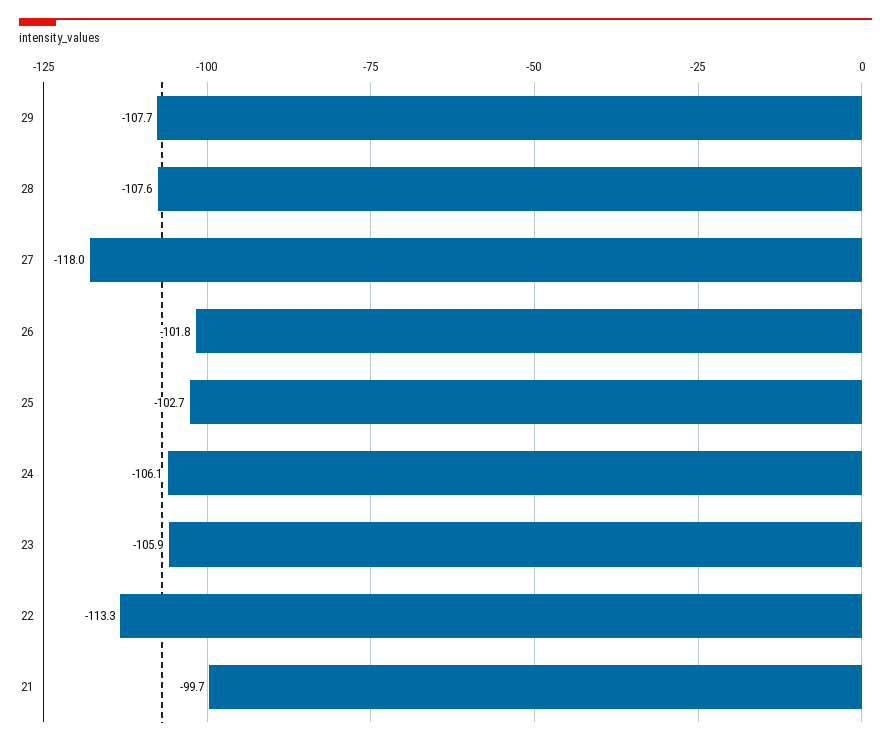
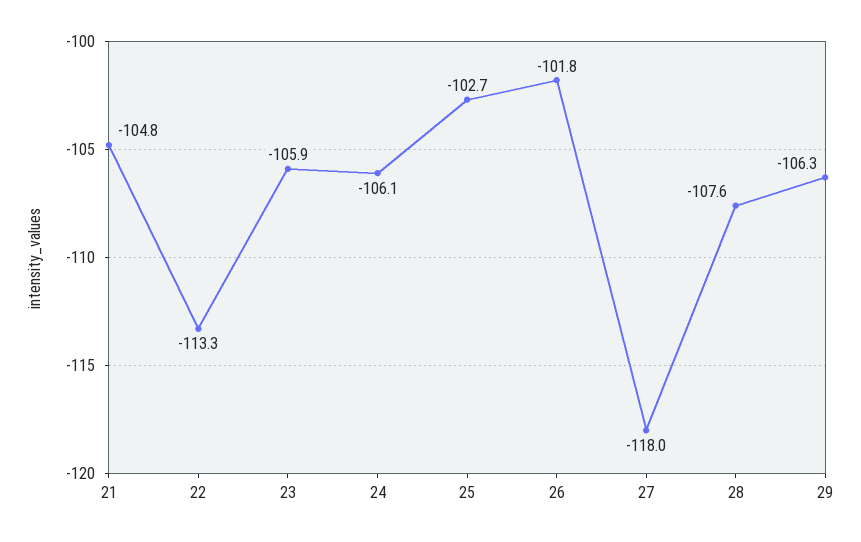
  {
-   "29": -107.7,
+   "29": -106.3,
    "28": -107.6,
    "27": -118,
    "26": -101.8,
    "25": -102.7,
    "24": -106.1,
    "23": -105.9,
    "22": -113.3,
-   "21": -99.7
+   "21": -104.8
  }

